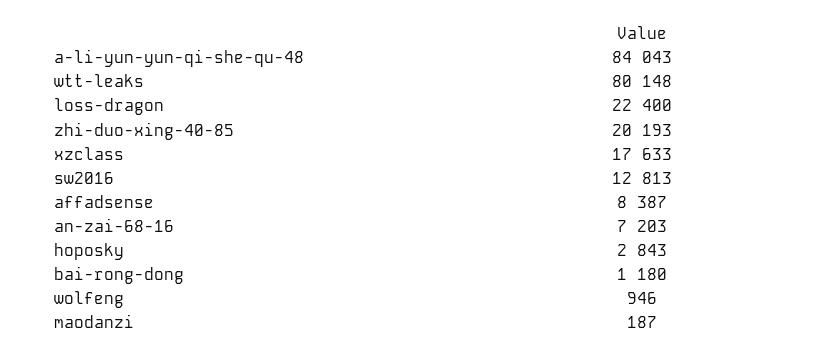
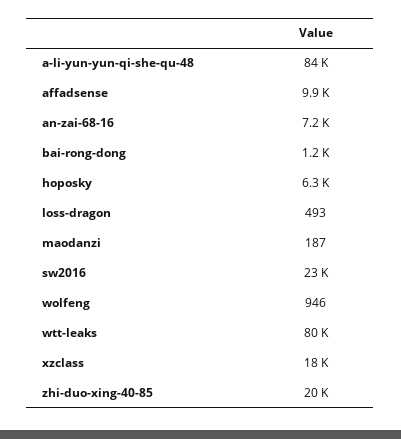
  {
    "a-li-yun-yun-qi-she-qu-48": 84043,
    "wtt-leaks": 80148,
-   "loss-dragon": 22400,
+   "loss-dragon": 493,
    "zhi-duo-xing-40-85": 20193,
    "xzclass": 17633,
-   "sw2016": 12813,
+   "sw2016": 23000,
-   "affadsense": 8387,
+   "affadsense": 9900,
    "an-zai-68-16": 7203,
-   "hoposky": 2843,
+   "hoposky": 6300,
    "bai-rong-dong": 1180,
    "wolfeng": 946,
    "maodanzi": 187
  }

